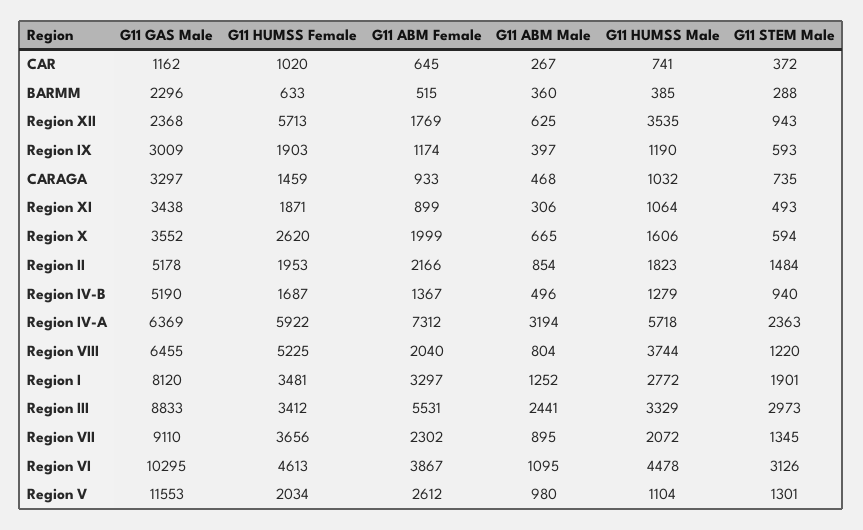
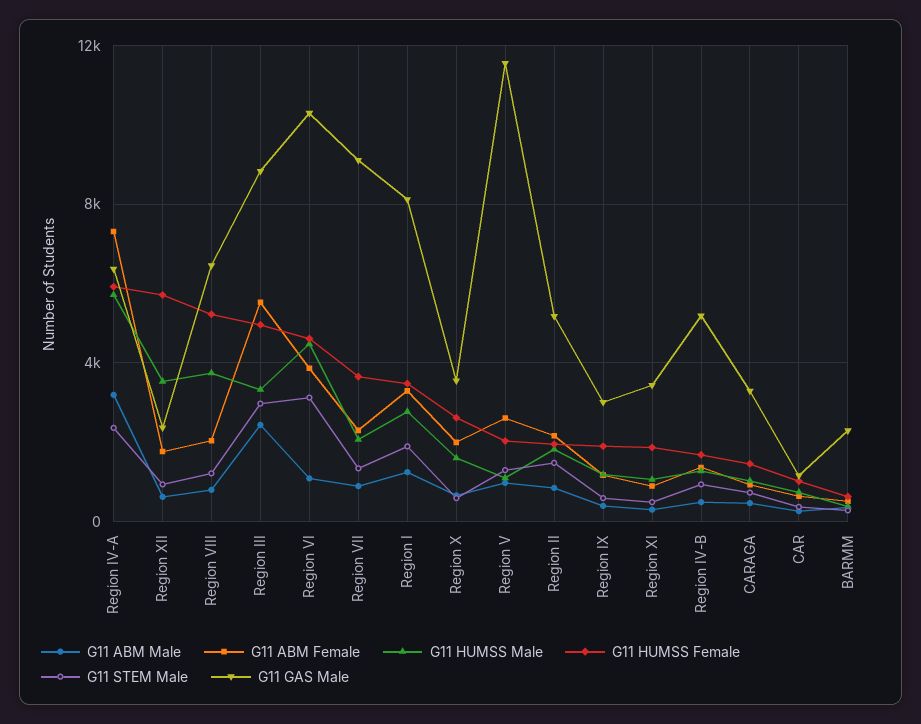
  {
    "G11 GAS Male": {
      "CAR": 1162,
      "BARMM": 2296,
      "Region XII": 2368,
      "Region IX": 3009,
      "CARAGA": 3297,
      "Region XI": 3438,
      "Region X": 3552,
      "Region II": 5178,
      "Region IV-B": 5190,
      "Region IV-A": 6369,
      "Region VIII": 6455,
      "Region I": 8120,
      "Region III": 8833,
      "Region VII": 9110,
      "Region VI": 10295,
      "Region V": 11553
    },
    "G11 HUMSS Female": {
      "CAR": 1020,
      "BARMM": 633,
      "Region XII": 5713,
      "Region IX": 1903,
      "CARAGA": 1459,
      "Region XI": 1871,
      "Region X": 2620,
      "Region II": 1953,
      "Region IV-B": 1687,
      "Region IV-A": 5922,
      "Region VIII": 5225,
      "Region I": 3481,
-     "Region III": 3412,
+     "Region III": 5000,
      "Region VII": 3656,
      "Region VI": 4613,
      "Region V": 2034
    },
    "G11 ABM Female": {
      "CAR": 645,
      "BARMM": 515,
      "Region XII": 1769,
      "Region IX": 1174,
      "CARAGA": 933,
      "Region XI": 899,
      "Region X": 1999,
      "Region II": 2166,
      "Region IV-B": 1367,
      "Region IV-A": 7312,
      "Region VIII": 2040,
      "Region I": 3297,
      "Region III": 5531,
      "Region VII": 2302,
      "Region VI": 3867,
      "Region V": 2612
    },
    "G11 ABM Male": {
      "CAR": 267,
      "BARMM": 360,
      "Region XII": 625,
      "Region IX": 397,
      "CARAGA": 468,
      "Region XI": 306,
      "Region X": 665,
      "Region II": 854,
      "Region IV-B": 496,
      "Region IV-A": 3194,
      "Region VIII": 804,
      "Region I": 1252,
      "Region III": 2441,
      "Region VII": 895,
      "Region VI": 1095,
      "Region V": 980
    },
    "G11 HUMSS Male": {
      "CAR": 741,
      "BARMM": 385,
      "Region XII": 3535,
      "Region IX": 1190,
      "CARAGA": 1032,
      "Region XI": 1064,
      "Region X": 1606,
      "Region II": 1823,
      "Region IV-B": 1279,
      "Region IV-A": 5718,
      "Region VIII": 3744,
      "Region I": 2772,
      "Region III": 3329,
      "Region VII": 2072,
      "Region VI": 4478,
      "Region V": 1104
    },
    "G11 STEM Male": {
      "CAR": 372,
      "BARMM": 288,
      "Region XII": 943,
      "Region IX": 593,
      "CARAGA": 735,
      "Region XI": 493,
      "Region X": 594,
      "Region II": 1484,
      "Region IV-B": 940,
      "Region IV-A": 2363,
      "Region VIII": 1220,
      "Region I": 1901,
      "Region III": 2973,
      "Region VII": 1345,
      "Region VI": 3126,
      "Region V": 1301
    }
  }

